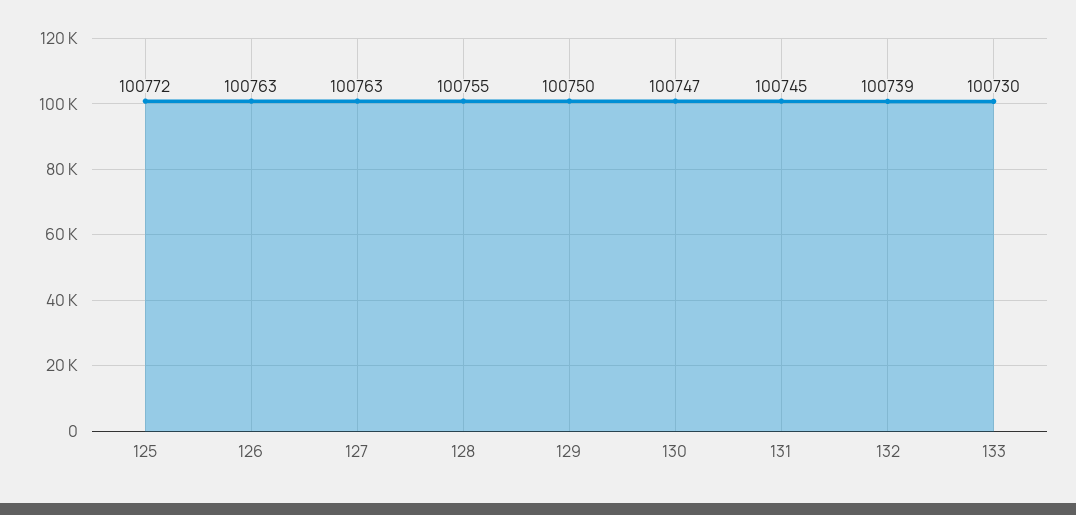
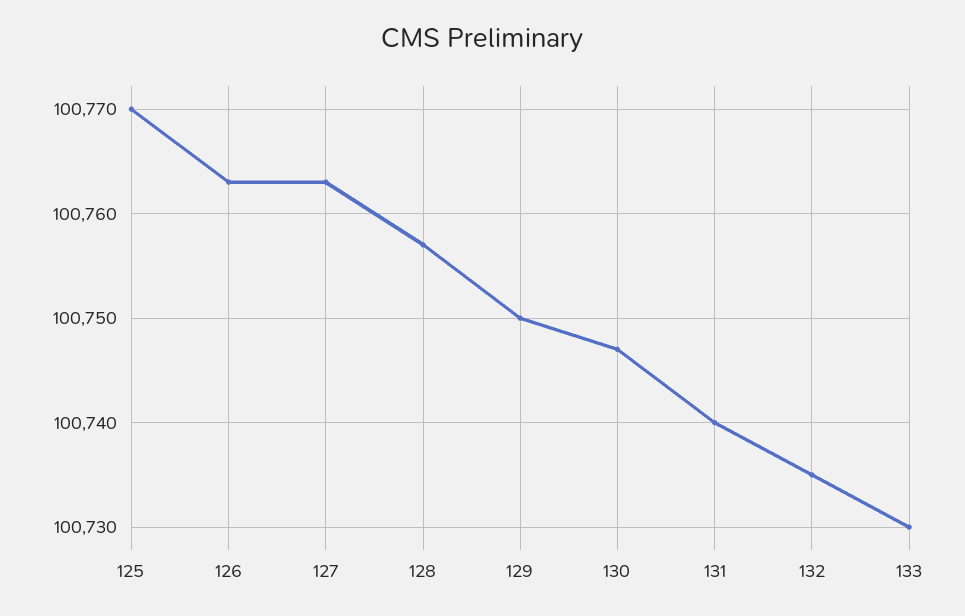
  {
-   "125": 100772,
+   "125": 100770,
    "126": 100763,
    "127": 100763,
-   "128": 100755,
+   "128": 100757,
    "129": 100750,
    "130": 100747,
-   "131": 100745,
+   "131": 100740,
-   "132": 100739,
+   "132": 100735,
    "133": 100730
  }

